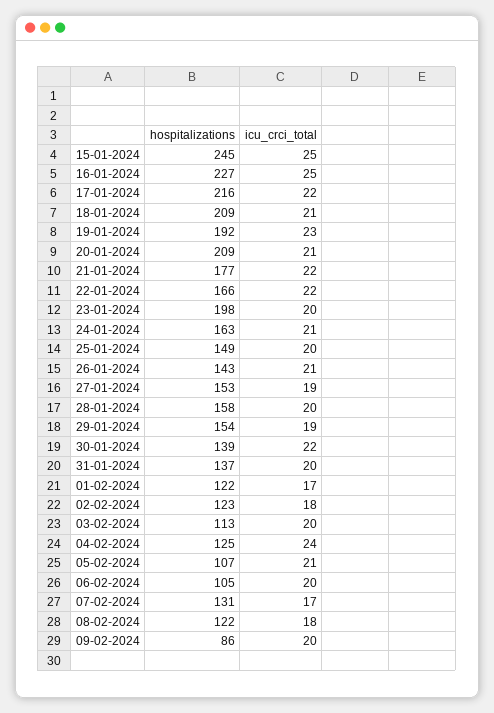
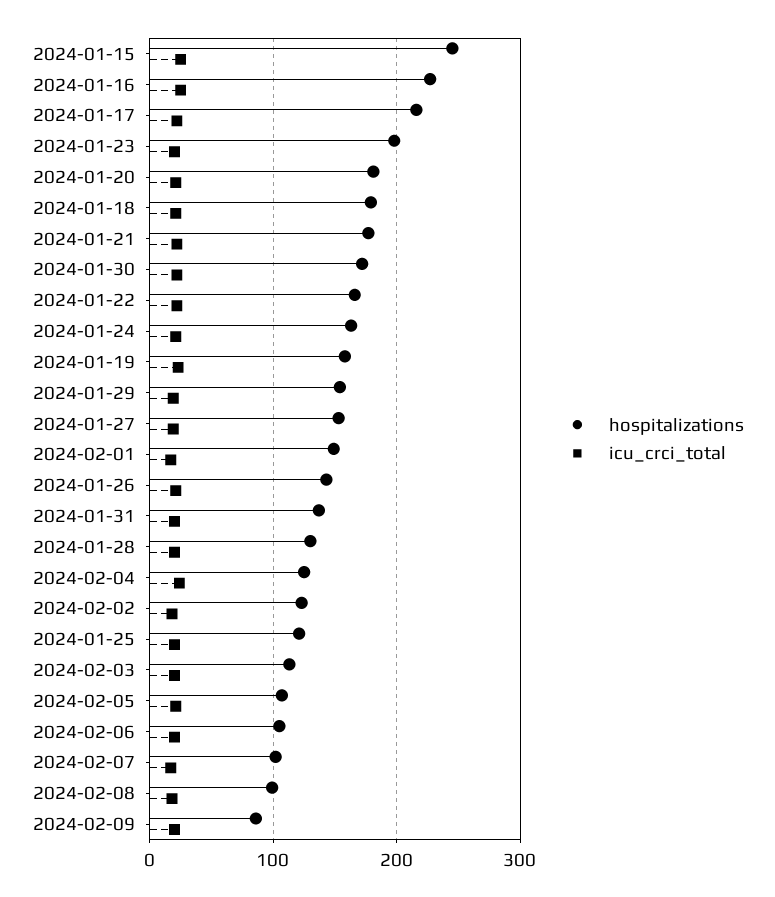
  {
    "hospitalizations": {
      "15-01-2024": 245,
      "16-01-2024": 227,
      "17-01-2024": 216,
-     "18-01-2024": 209,
+     "18-01-2024": 180,
-     "19-01-2024": 192,
+     "19-01-2024": 160,
-     "20-01-2024": 209,
+     "20-01-2024": 180,
      "21-01-2024": 177,
      "22-01-2024": 166,
      "23-01-2024": 198,
      "24-01-2024": 163,
-     "25-01-2024": 149,
+     "25-01-2024": 120,
      "26-01-2024": 143,
      "27-01-2024": 153,
-     "28-01-2024": 158,
+     "28-01-2024": 130,
      "29-01-2024": 154,
-     "30-01-2024": 139,
+     "30-01-2024": 170,
      "31-01-2024": 137,
-     "01-02-2024": 122,
+     "01-02-2024": 150,
      "02-02-2024": 123,
      "03-02-2024": 113,
      "04-02-2024": 125,
      "05-02-2024": 107,
      "06-02-2024": 105,
-     "07-02-2024": 131,
+     "07-02-2024": 100,
-     "08-02-2024": 122,
+     "08-02-2024": 100,
      "09-02-2024": 86
    },
    "icu_crci_total": {
      "15-01-2024": 25,
      "16-01-2024": 25,
      "17-01-2024": 22,
      "18-01-2024": 21,
      "19-01-2024": 23,
      "20-01-2024": 21,
      "21-01-2024": 22,
      "22-01-2024": 22,
      "23-01-2024": 20,
      "24-01-2024": 21,
      "25-01-2024": 20,
      "26-01-2024": 21,
      "27-01-2024": 19,
      "28-01-2024": 20,
      "29-01-2024": 19,
      "30-01-2024": 22,
      "31-01-2024": 20,
      "01-02-2024": 17,
      "02-02-2024": 18,
      "03-02-2024": 20,
      "04-02-2024": 24,
      "05-02-2024": 21,
      "06-02-2024": 20,
      "07-02-2024": 17,
      "08-02-2024": 18,
      "09-02-2024": 20
    }
  }

